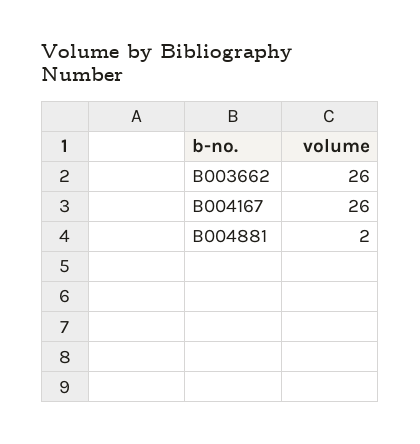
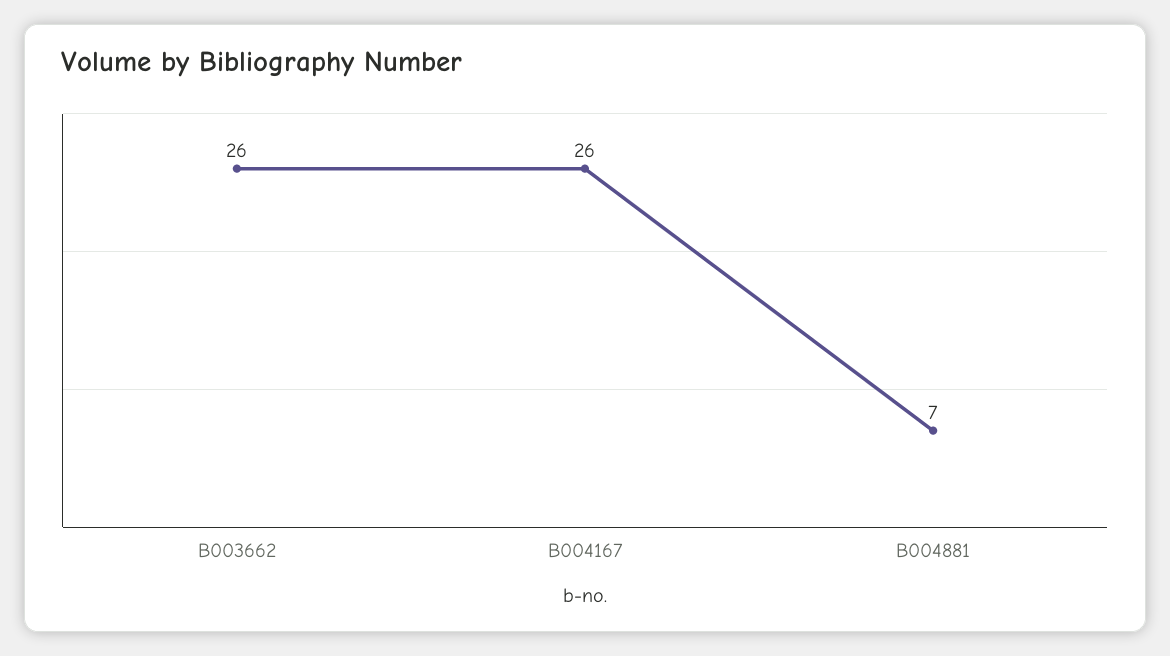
  {
    "B003662": 26,
    "B004167": 26,
-   "B004881": 2
+   "B004881": 7
  }

